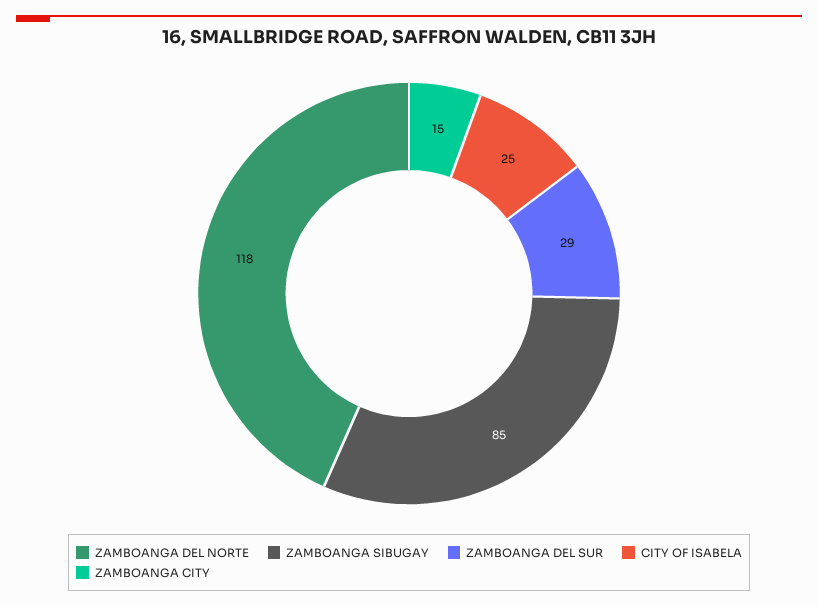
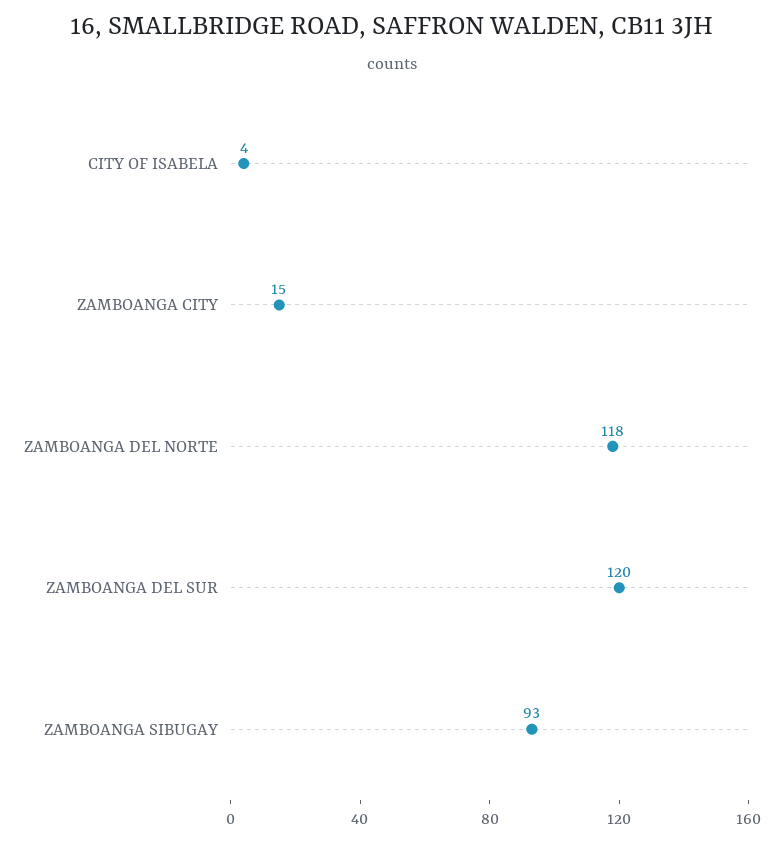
  {
    "ZAMBOANGA DEL NORTE": 118,
-   "ZAMBOANGA SIBUGAY": 85,
+   "ZAMBOANGA SIBUGAY": 93,
-   "ZAMBOANGA DEL SUR": 29,
+   "ZAMBOANGA DEL SUR": 120,
-   "CITY OF ISABELA": 25,
+   "CITY OF ISABELA": 4,
    "ZAMBOANGA CITY": 15
  }

